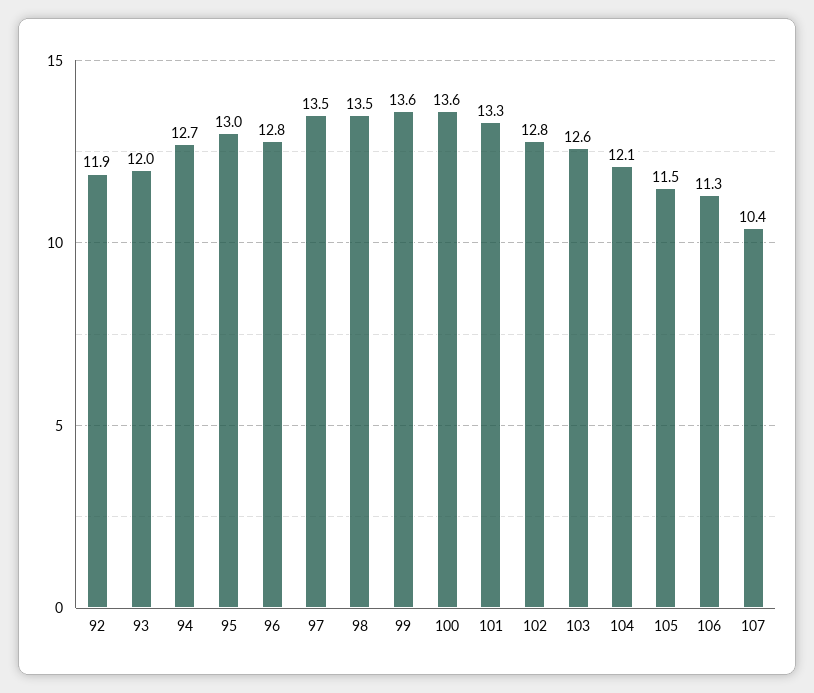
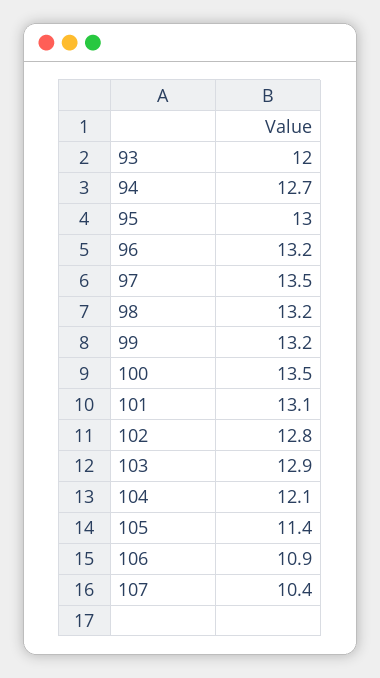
  {
-   "92": 11.9,
    "93": 12,
    "94": 12.7,
    "95": 13,
-   "96": 12.8,
+   "96": 13.2,
    "97": 13.5,
-   "98": 13.5,
+   "98": 13.2,
-   "99": 13.6,
+   "99": 13.2,
-   "100": 13.6,
+   "100": 13.5,
-   "101": 13.3,
+   "101": 13.1,
    "102": 12.8,
-   "103": 12.6,
+   "103": 12.9,
    "104": 12.1,
-   "105": 11.5,
+   "105": 11.4,
-   "106": 11.3,
+   "106": 10.9,
    "107": 10.4
  }

